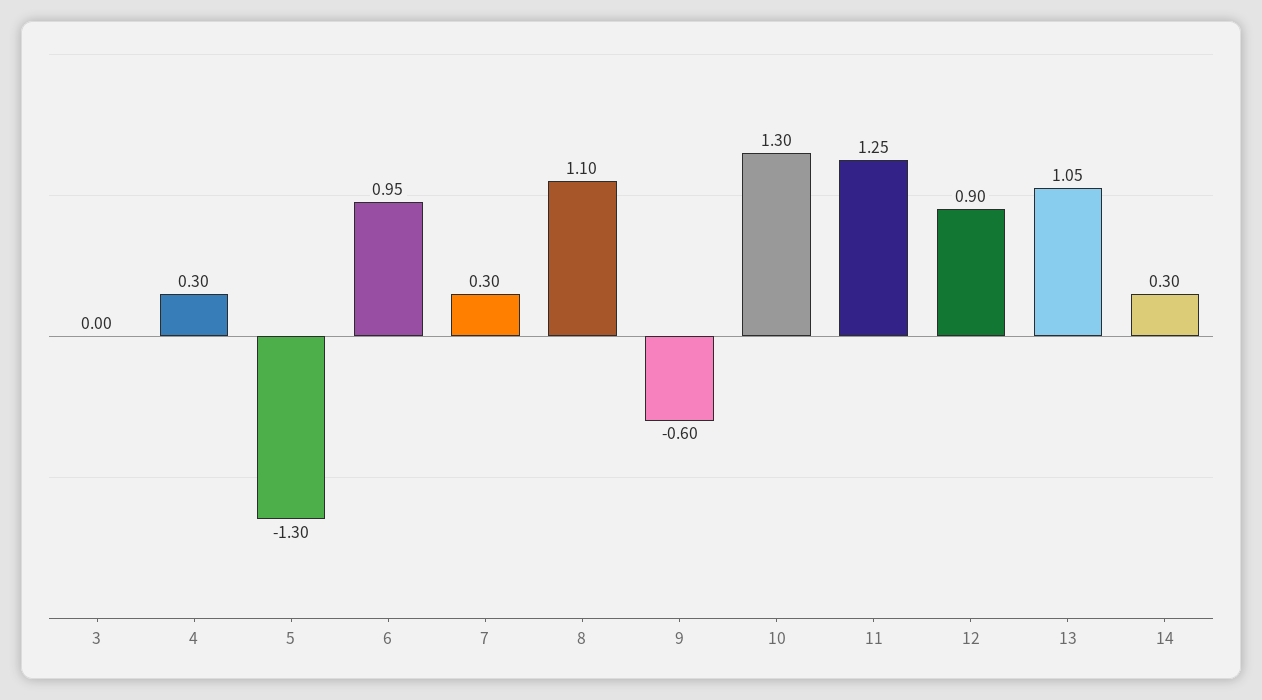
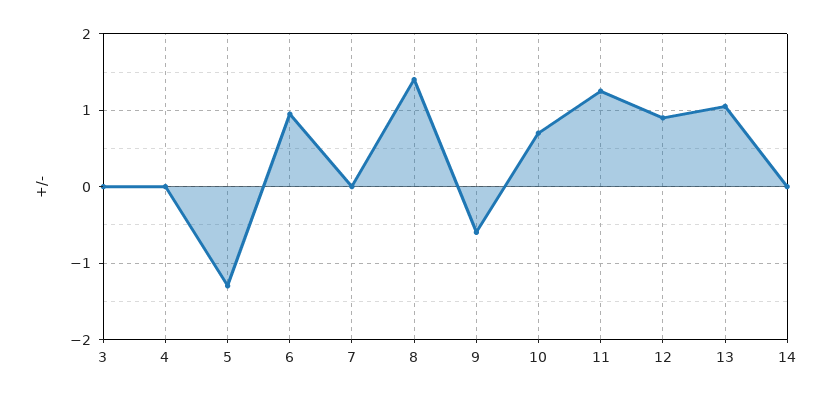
  {
    "3": 0,
-   "4": 0.3,
+   "4": 0,
    "5": -1.3,
    "6": 0.95,
-   "7": 0.3,
+   "7": 0,
-   "8": 1.1,
+   "8": 1.4,
    "9": -0.6,
-   "10": 1.3,
+   "10": 0.7,
    "11": 1.25,
    "12": 0.9,
    "13": 1.05,
-   "14": 0.3
+   "14": 0
  }

